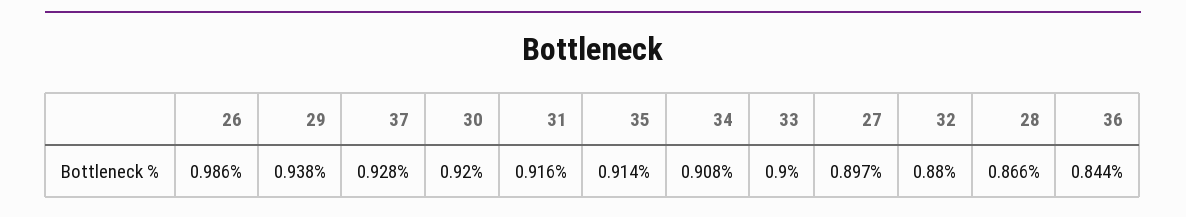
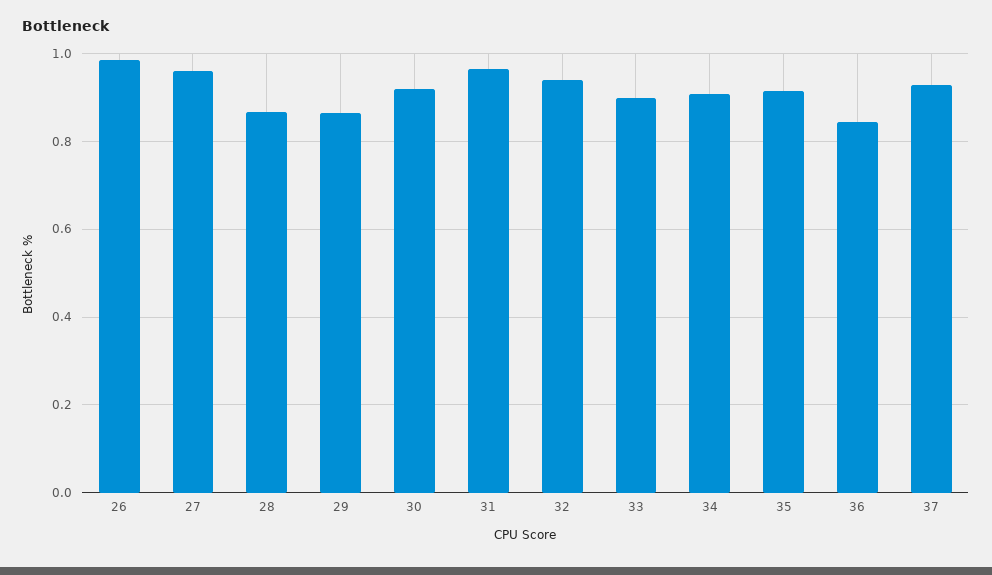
  {
    "26": 0.986,
-   "29": 0.938,
+   "29": 0.86,
    "37": 0.928,
    "30": 0.92,
-   "31": 0.916,
+   "31": 0.96,
    "35": 0.914,
    "34": 0.908,
    "33": 0.9,
-   "27": 0.897,
+   "27": 0.96,
-   "32": 0.88,
+   "32": 0.94,
    "28": 0.866,
    "36": 0.844
  }

